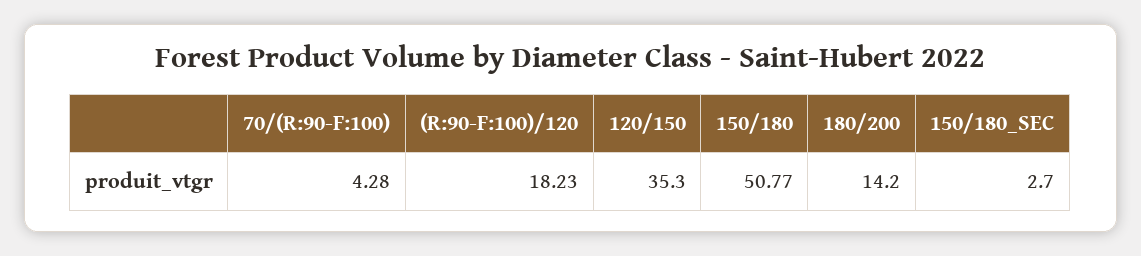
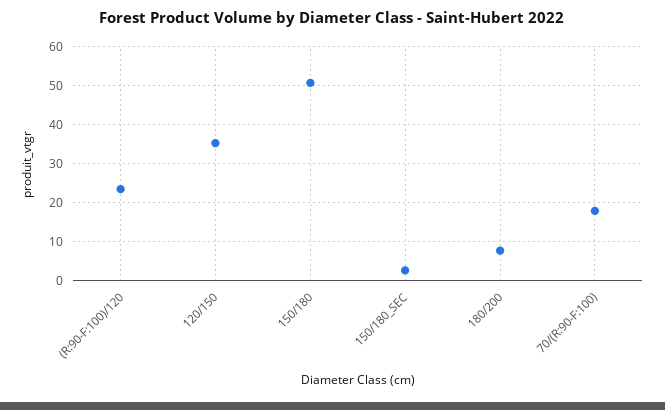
  {
-   "70/(R:90-F:100)": 4.28,
+   "70/(R:90-F:100)": 18,
-   "(R:90-F:100)/120": 18.23,
+   "(R:90-F:100)/120": 24,
    "120/150": 35.3,
    "150/180": 50.77,
-   "180/200": 14.2,
+   "180/200": 8,
    "150/180_SEC": 2.7
  }

